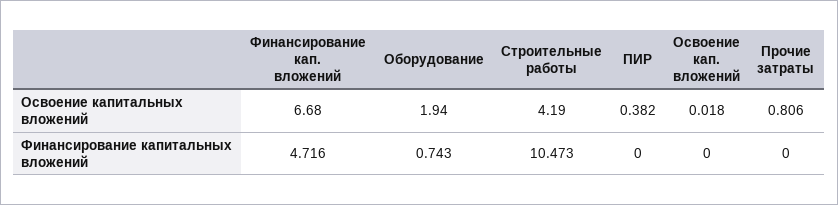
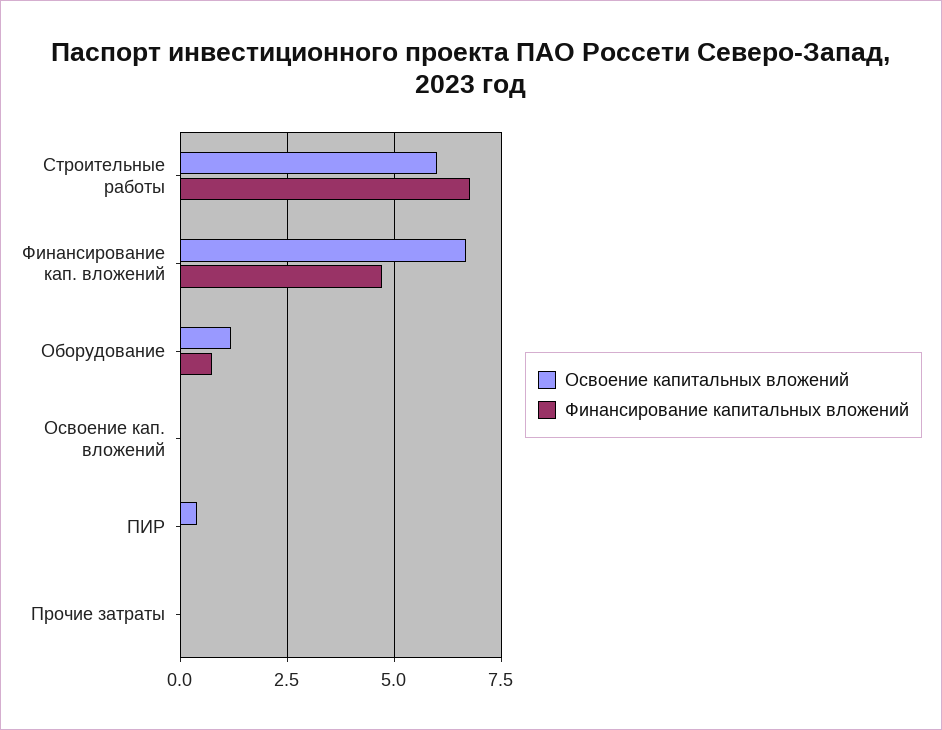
  {
    "Освоение капитальных вложений": {
      "Финансирование кап. вложений": 6.68,
-     "Оборудование": 1.94,
+     "Оборудование": 1.25,
-     "Строительные работы": 4.19,
+     "Строительные работы": 6,
      "ПИР": 0.382,
      "Освоение кап. вложений": 0.018,
-     "Прочие затраты": 0.806
+     "Прочие затраты": 0
    },
    "Финансирование капитальных вложений": {
      "Финансирование кап. вложений": 4.716,
      "Оборудование": 0.743,
-     "Строительные работы": 10.473,
+     "Строительные работы": 6.75,
      "ПИР": 0,
      "Освоение кап. вложений": 0,
      "Прочие затраты": 0
    }
  }

